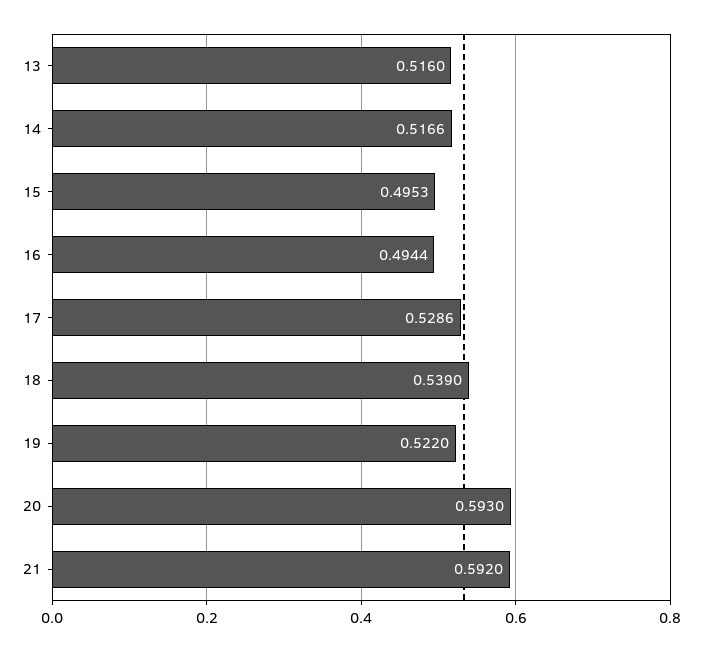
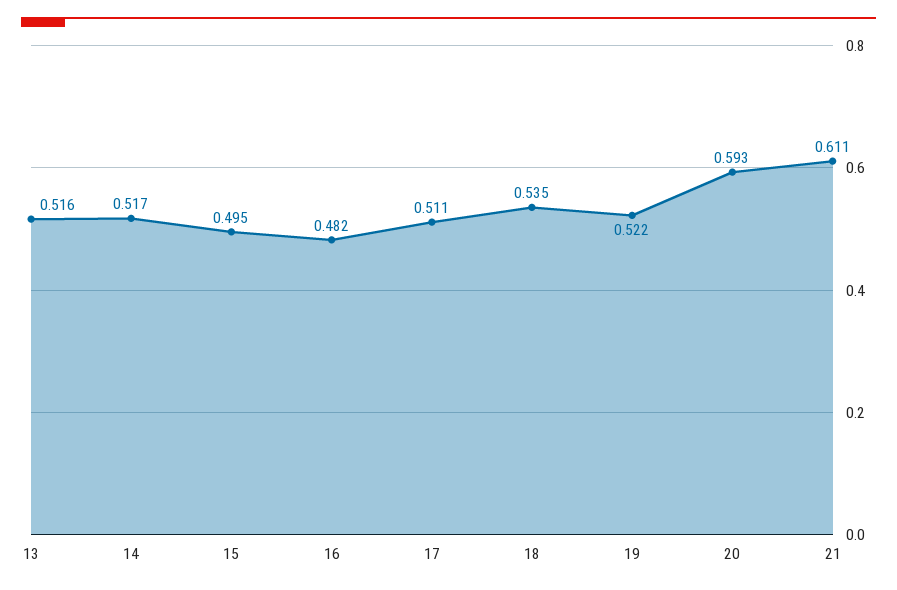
  {
    "13": 0.516,
    "14": 0.5166,
    "15": 0.4953,
-   "16": 0.4944,
+   "16": 0.482,
-   "17": 0.5286,
+   "17": 0.511,
-   "18": 0.539,
+   "18": 0.535,
    "19": 0.522,
    "20": 0.593,
-   "21": 0.592
+   "21": 0.611
  }

